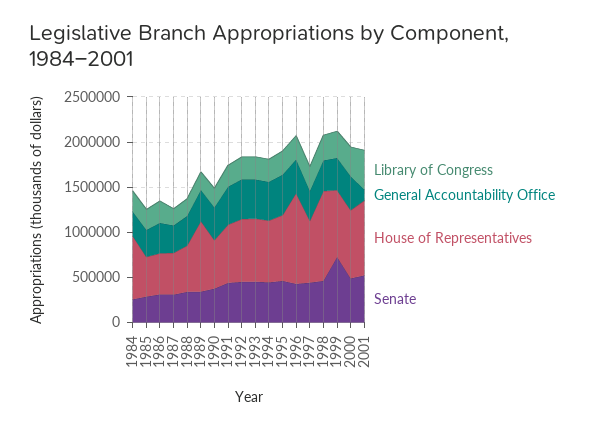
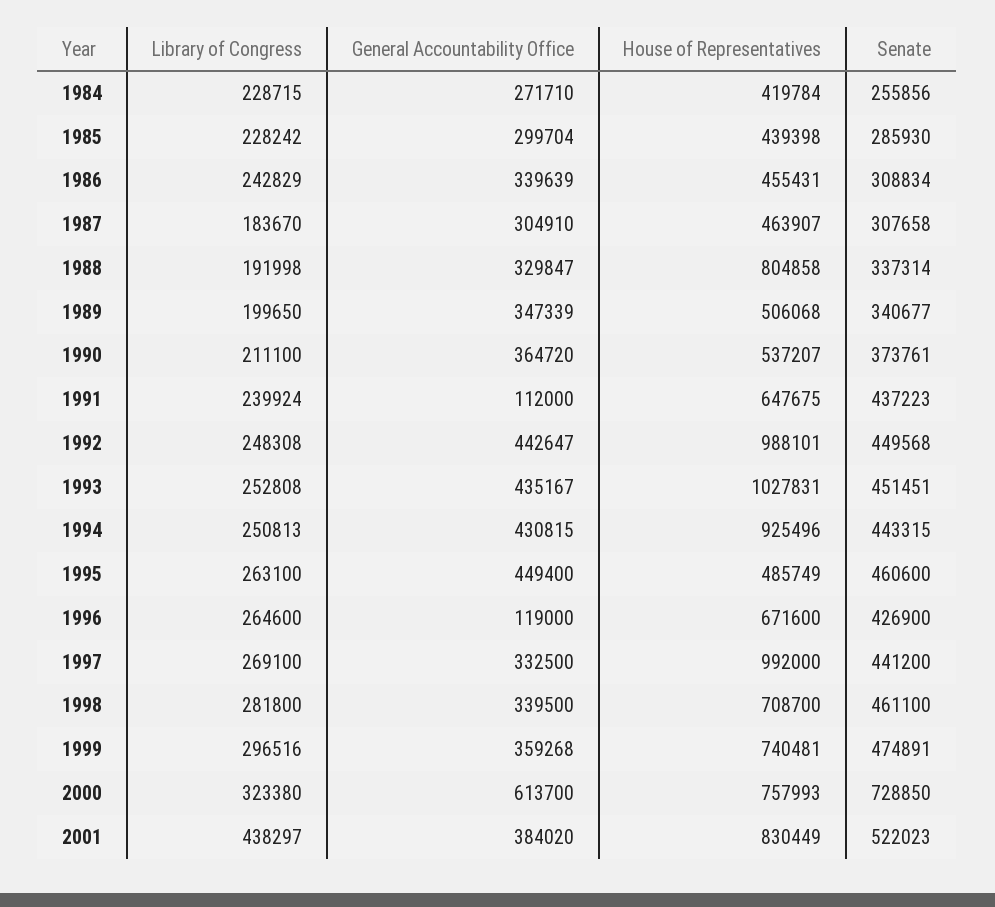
  {
    "Library of Congress": {
      "1984": 228715,
      "1985": 228242,
      "1986": 242829,
      "1987": 183670,
      "1988": 191998,
      "1989": 199650,
      "1990": 211100,
      "1991": 239924,
      "1992": 248308,
      "1993": 252808,
      "1994": 250813,
      "1995": 263100,
      "1996": 264600,
      "1997": 269100,
      "1998": 281800,
      "1999": 296516,
      "2000": 323380,
      "2001": 438297
    },
    "General Accountability Office": {
      "1984": 271710,
      "1985": 299704,
      "1986": 339639,
      "1987": 304910,
      "1988": 329847,
      "1989": 347339,
      "1990": 364720,
-     "1991": 400000,
+     "1991": 112000,
      "1992": 442647,
      "1993": 435167,
      "1994": 430815,
      "1995": 449400,
-     "1996": 400000,
+     "1996": 119000,
      "1997": 332500,
      "1998": 339500,
      "1999": 359268,
-     "2000": 400000,
+     "2000": 613700,
-     "2001": 100000
+     "2001": 384020
    },
    "House of Representatives": {
-     "1984": 700000,
+     "1984": 419784,
      "1985": 439398,
      "1986": 455431,
      "1987": 463907,
-     "1988": 500000,
+     "1988": 804858,
-     "1989": 800000,
+     "1989": 506068,
      "1990": 537207,
      "1991": 647675,
-     "1992": 700000,
+     "1992": 988101,
-     "1993": 700000,
+     "1993": 1027831,
-     "1994": 700000,
+     "1994": 925496,
-     "1995": 700000,
+     "1995": 485749,
-     "1996": 1000000,
+     "1996": 671600,
-     "1997": 700000,
+     "1997": 992000,
-     "1998": 1000000,
+     "1998": 708700,
      "1999": 740481,
      "2000": 757993,
      "2001": 830449
    },
    "Senate": {
      "1984": 255856,
      "1985": 285930,
      "1986": 308834,
      "1987": 307658,
      "1988": 337314,
      "1989": 340677,
      "1990": 373761,
      "1991": 437223,
      "1992": 449568,
      "1993": 451451,
      "1994": 443315,
      "1995": 460600,
      "1996": 426900,
      "1997": 441200,
      "1998": 461100,
-     "1999": 700000,
+     "1999": 474891,
-     "2000": 500000,
+     "2000": 728850,
      "2001": 522023
    }
  }

